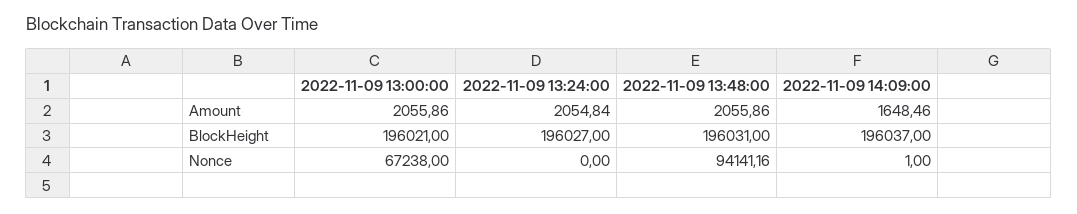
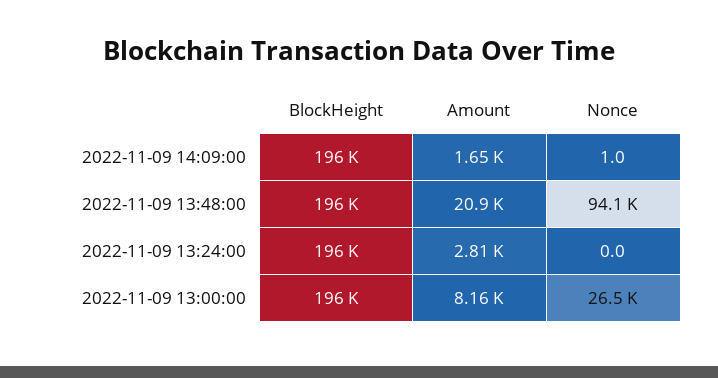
  {
    "2022-11-09 13:00:00": {
-     "Amount": 2055.86,
+     "Amount": 8160,
      "BlockHeight": 196021,
-     "Nonce": 67238
+     "Nonce": 26500
    },
    "2022-11-09 13:24:00": {
-     "Amount": 2054.84,
+     "Amount": 2810,
      "BlockHeight": 196027,
      "Nonce": 0
    },
    "2022-11-09 13:48:00": {
-     "Amount": 2055.86,
+     "Amount": 20900,
      "BlockHeight": 196031,
      "Nonce": 94141.16
    },
    "2022-11-09 14:09:00": {
      "Amount": 1648.46,
      "BlockHeight": 196037,
      "Nonce": 1
    }
  }

